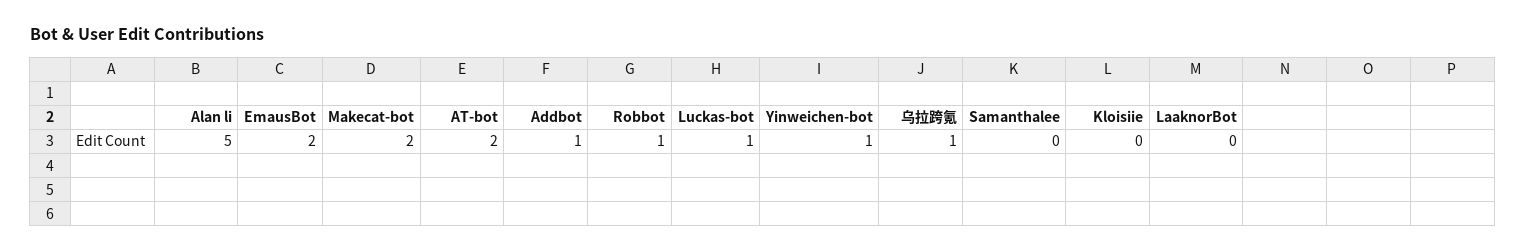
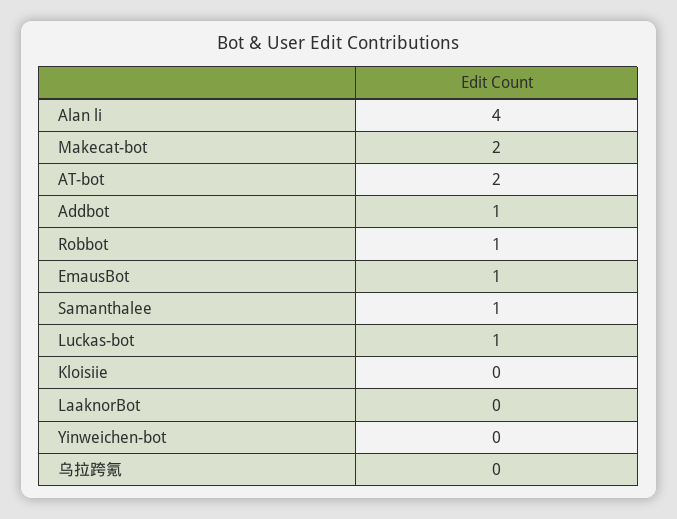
  {
-   "Alan li": 5,
+   "Alan li": 4,
-   "EmausBot": 2,
+   "EmausBot": 1,
    "Makecat-bot": 2,
    "AT-bot": 2,
    "Addbot": 1,
    "Robbot": 1,
    "Luckas-bot": 1,
-   "Yinweichen-bot": 1,
+   "Yinweichen-bot": 0,
-   "乌拉跨氪": 1,
+   "乌拉跨氪": 0,
-   "Samanthalee": 0,
+   "Samanthalee": 1,
    "Kloisiie": 0,
    "LaaknorBot": 0
  }

